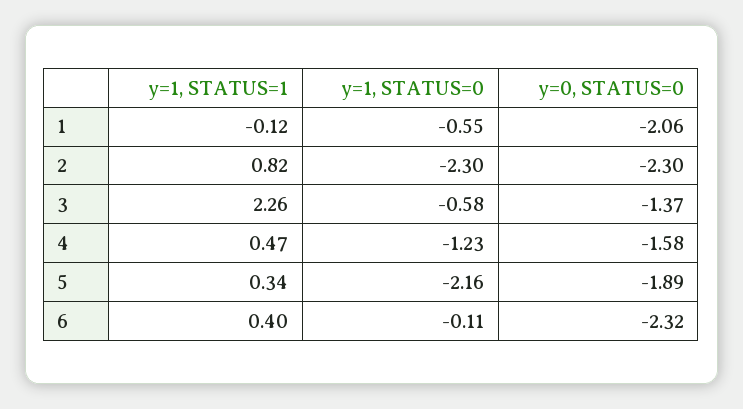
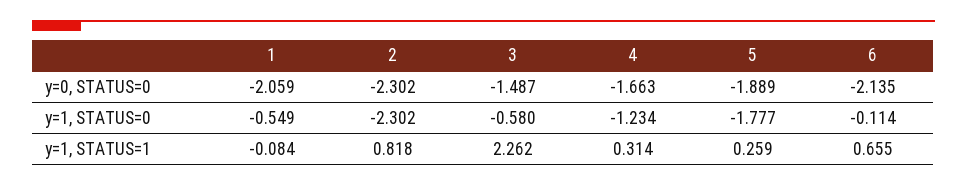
  {
    "y=1, STATUS=1": {
-     "1": -0.12,
+     "1": -0.084,
      "2": 0.818,
      "3": 2.262,
-     "4": 0.47,
+     "4": 0.314,
-     "5": 0.34,
+     "5": 0.259,
-     "6": 0.4
+     "6": 0.655
    },
    "y=1, STATUS=0": {
      "1": -0.549,
      "2": -2.302,
      "3": -0.58,
      "4": -1.234,
-     "5": -2.16,
+     "5": -1.777,
      "6": -0.114
    },
    "y=0, STATUS=0": {
      "1": -2.059,
      "2": -2.302,
-     "3": -1.37,
+     "3": -1.487,
-     "4": -1.58,
+     "4": -1.663,
      "5": -1.889,
-     "6": -2.32
+     "6": -2.135
    }
  }

